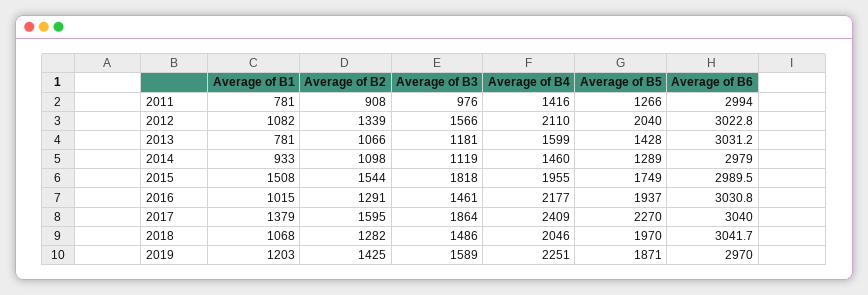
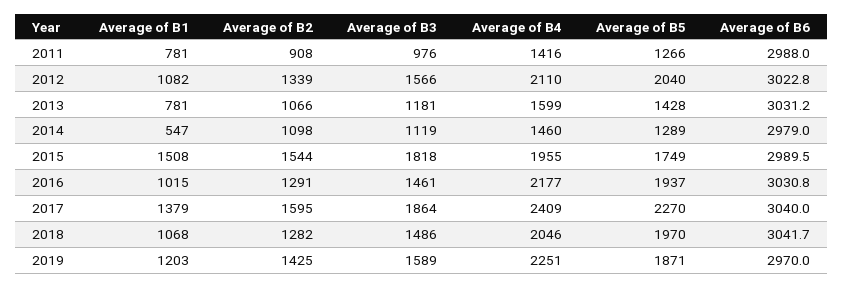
  {
    "Average of B1": {
      "2011": 781,
      "2012": 1082,
      "2013": 781,
-     "2014": 933,
+     "2014": 547,
      "2015": 1508,
      "2016": 1015,
      "2017": 1379,
      "2018": 1068,
      "2019": 1203
    },
    "Average of B2": {
      "2011": 908,
      "2012": 1339,
      "2013": 1066,
      "2014": 1098,
      "2015": 1544,
      "2016": 1291,
      "2017": 1595,
      "2018": 1282,
      "2019": 1425
    },
    "Average of B3": {
      "2011": 976,
      "2012": 1566,
      "2013": 1181,
      "2014": 1119,
      "2015": 1818,
      "2016": 1461,
      "2017": 1864,
      "2018": 1486,
      "2019": 1589
    },
    "Average of B4": {
      "2011": 1416,
      "2012": 2110,
      "2013": 1599,
      "2014": 1460,
      "2015": 1955,
      "2016": 2177,
      "2017": 2409,
      "2018": 2046,
      "2019": 2251
    },
    "Average of B5": {
      "2011": 1266,
      "2012": 2040,
      "2013": 1428,
      "2014": 1289,
      "2015": 1749,
      "2016": 1937,
      "2017": 2270,
      "2018": 1970,
      "2019": 1871
    },
    "Average of B6": {
-     "2011": 2994,
+     "2011": 2988,
      "2012": 3022.8,
      "2013": 3031.2,
      "2014": 2979,
      "2015": 2989.5,
      "2016": 3030.8,
      "2017": 3040,
      "2018": 3041.7,
      "2019": 2970
    }
  }

